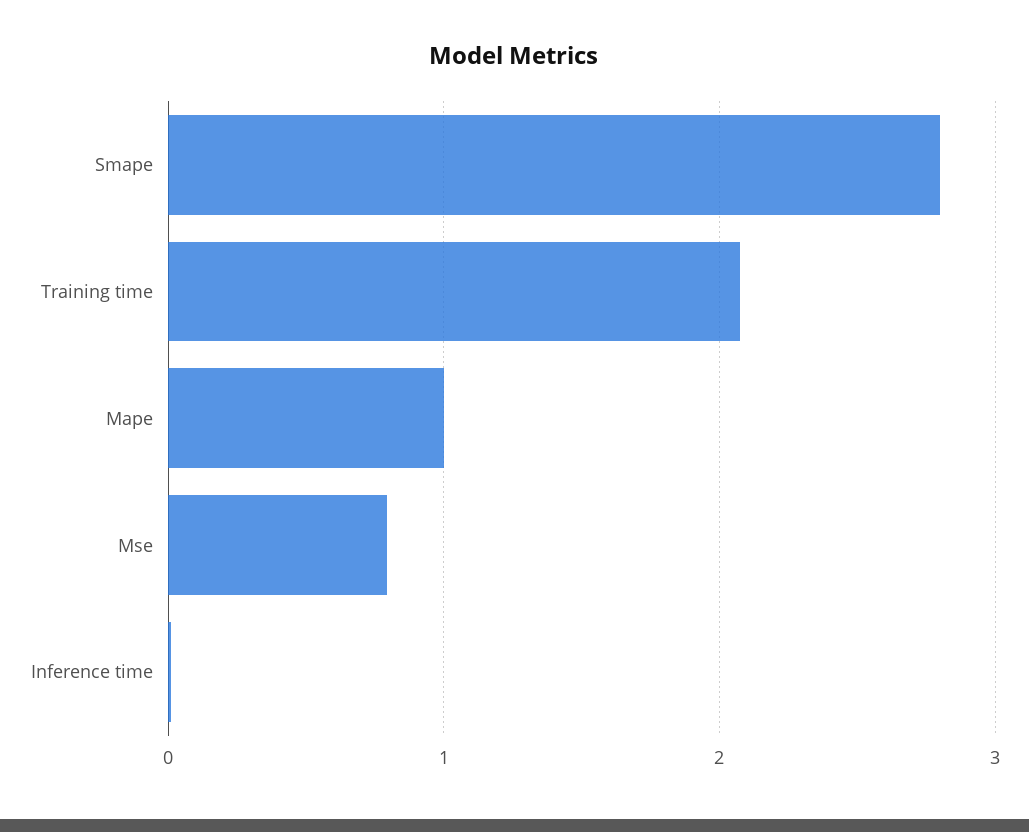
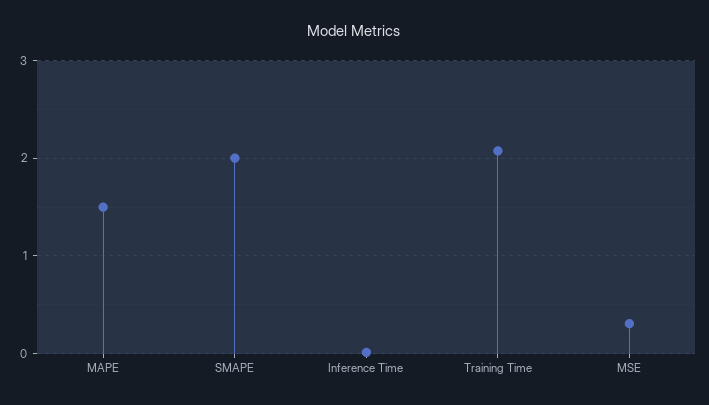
  {
-   "Smape": 2.8,
+   "Smape": 2,
    "Training time": 2.1,
-   "Mape": 1,
+   "Mape": 1.5,
-   "Mse": 0.8,
+   "Mse": 0.3,
    "Inference time": 0
  }

